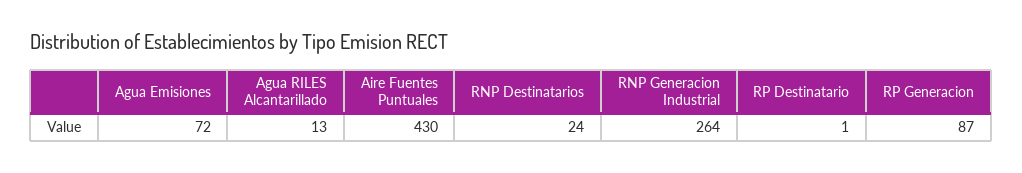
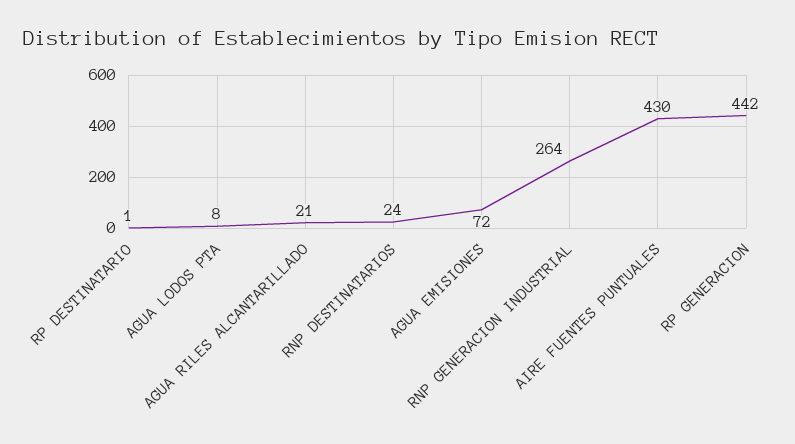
  {
    "Agua Emisiones": 72,
-   "Agua RILES Alcantarillado": 13,
+   "Agua RILES Alcantarillado": 21,
    "Aire Fuentes Puntuales": 430,
    "RNP Destinatarios": 24,
    "RNP Generacion Industrial": 264,
    "RP Destinatario": 1,
-   "RP Generacion": 87
+   "RP Generacion": 442,
+   "AGUA LODOS PTA": 8
  }

